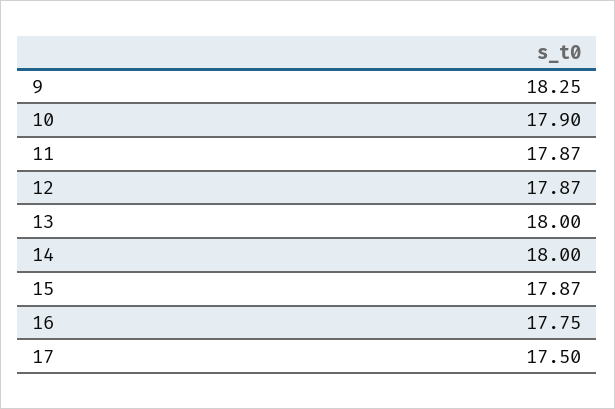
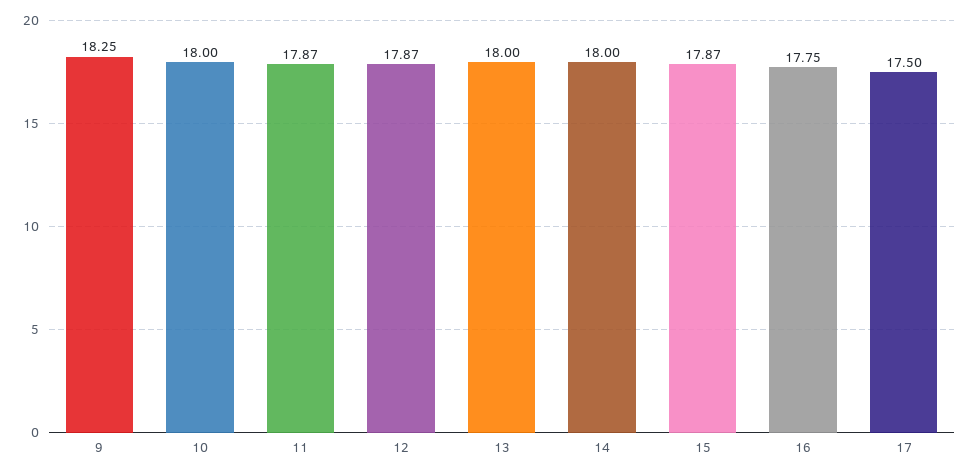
  {
    "9": 18.25,
-   "10": 17.9,
+   "10": 18,
    "11": 17.87,
    "12": 17.87,
    "13": 18,
    "14": 18,
    "15": 17.87,
    "16": 17.75,
    "17": 17.5
  }

